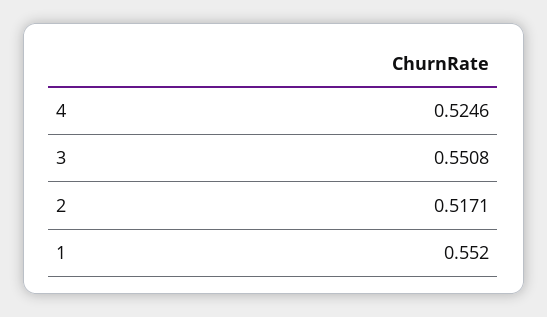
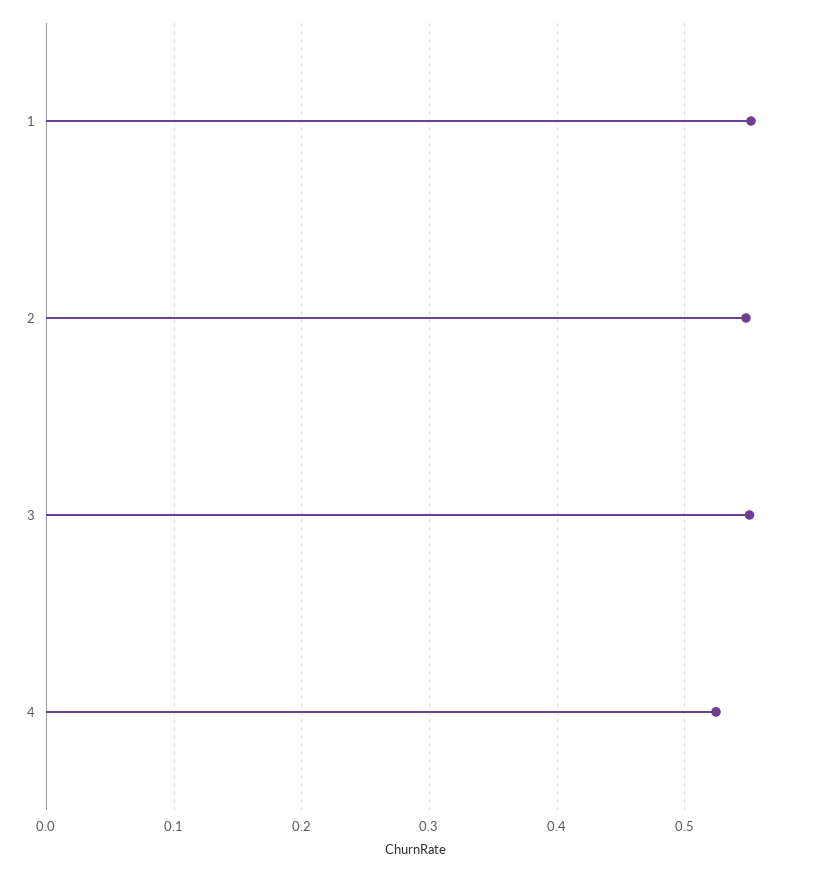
  {
    "4": 0.5246,
    "3": 0.5508,
-   "2": 0.5171,
+   "2": 0.55,
    "1": 0.552
  }

